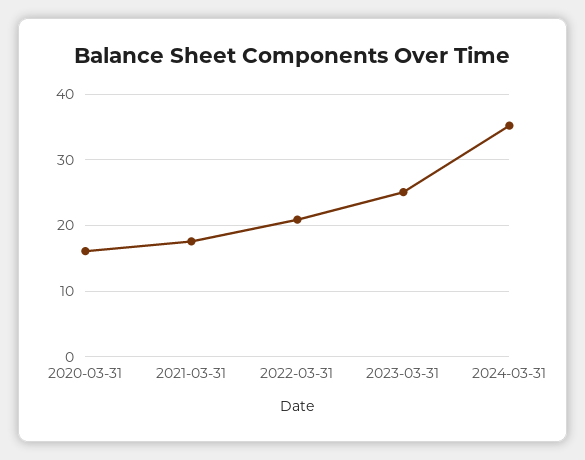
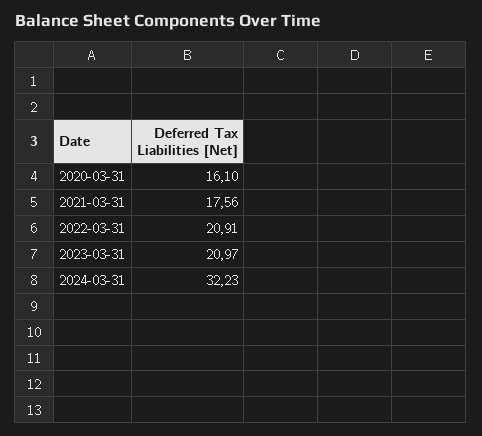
  {
    "2020-03-31": 16.1,
    "2021-03-31": 17.56,
    "2022-03-31": 20.91,
-   "2023-03-31": 25,
+   "2023-03-31": 20.97,
-   "2024-03-31": 35
+   "2024-03-31": 32.23
  }

